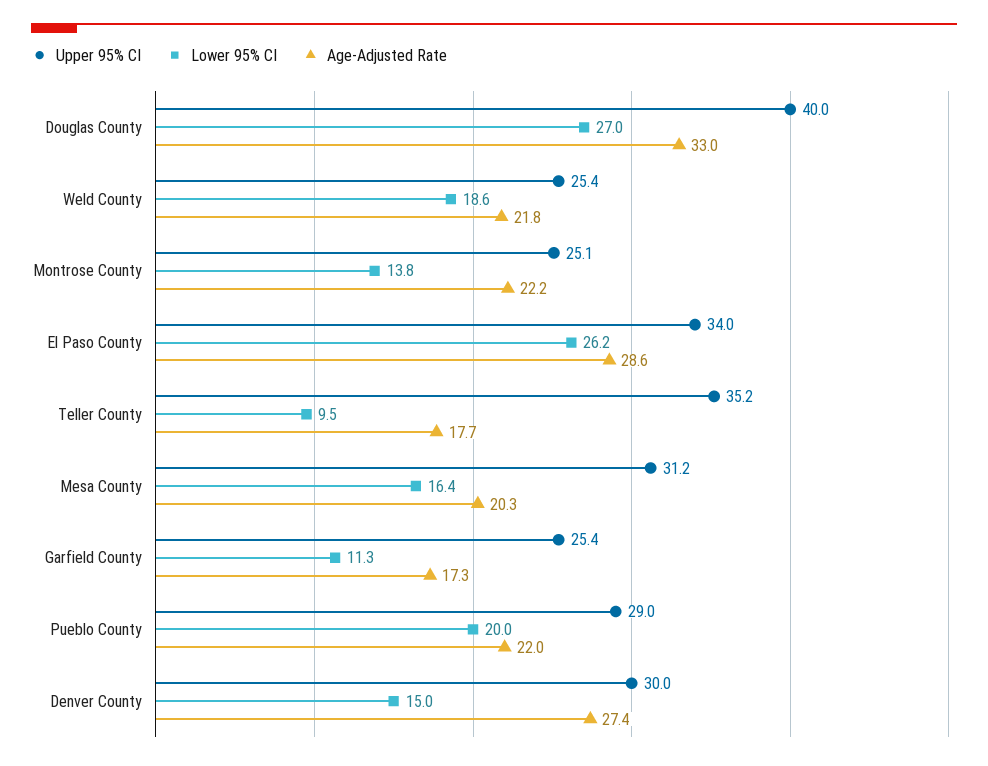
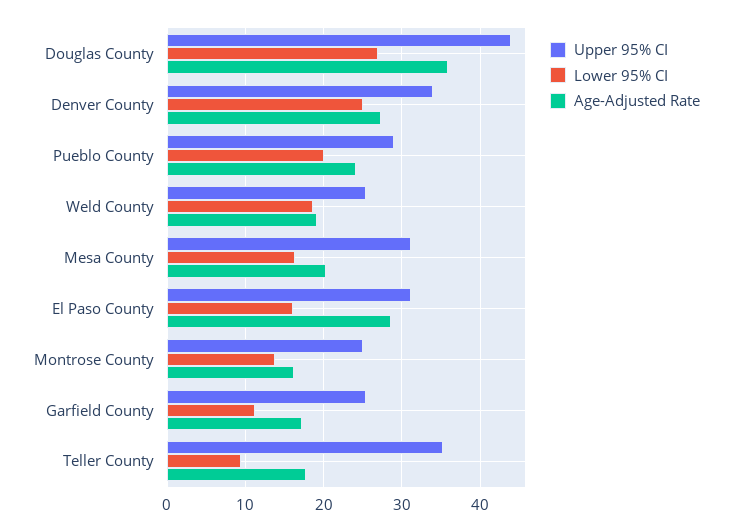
  {
    "Upper 95% CI": {
-     "Douglas County": 40,
+     "Douglas County": 44,
      "Weld County": 25.4,
      "Montrose County": 25.1,
-     "El Paso County": 34,
+     "El Paso County": 31,
      "Teller County": 35.2,
      "Mesa County": 31.2,
      "Garfield County": 25.4,
      "Pueblo County": 29,
-     "Denver County": 30
+     "Denver County": 34
    },
    "Lower 95% CI": {
      "Douglas County": 27,
      "Weld County": 18.6,
      "Montrose County": 13.8,
-     "El Paso County": 26.2,
+     "El Paso County": 16,
      "Teller County": 9.5,
      "Mesa County": 16.4,
      "Garfield County": 11.3,
      "Pueblo County": 20,
-     "Denver County": 15
+     "Denver County": 25
    },
    "Age-Adjusted Rate": {
-     "Douglas County": 33,
+     "Douglas County": 36,
-     "Weld County": 21.8,
+     "Weld County": 19,
-     "Montrose County": 22.2,
+     "Montrose County": 16,
      "El Paso County": 28.6,
      "Teller County": 17.7,
      "Mesa County": 20.3,
      "Garfield County": 17.3,
-     "Pueblo County": 22,
+     "Pueblo County": 24,
      "Denver County": 27.4
    }
  }

